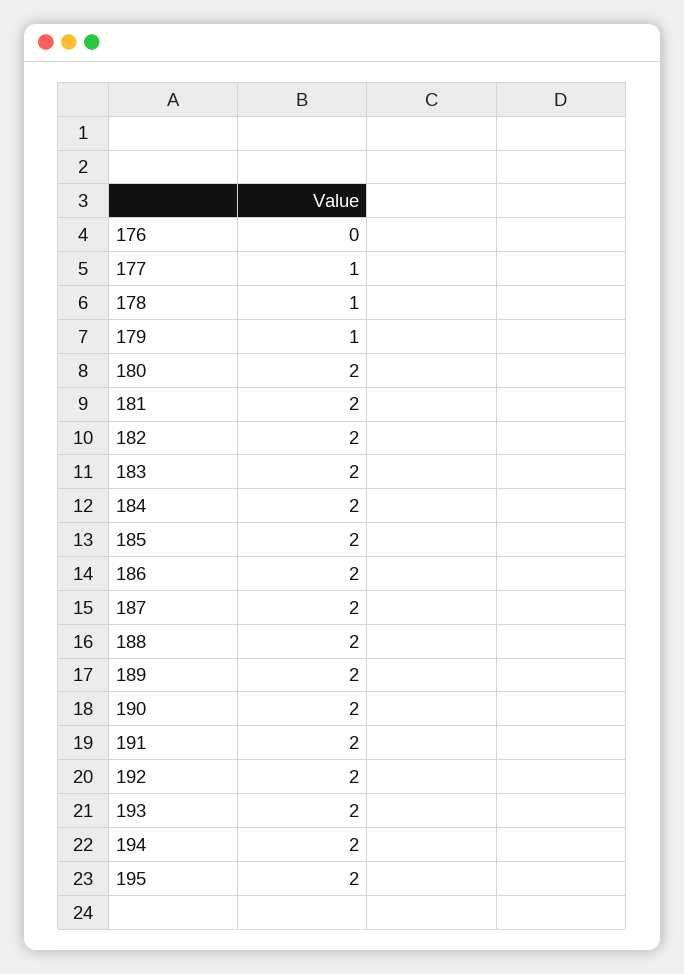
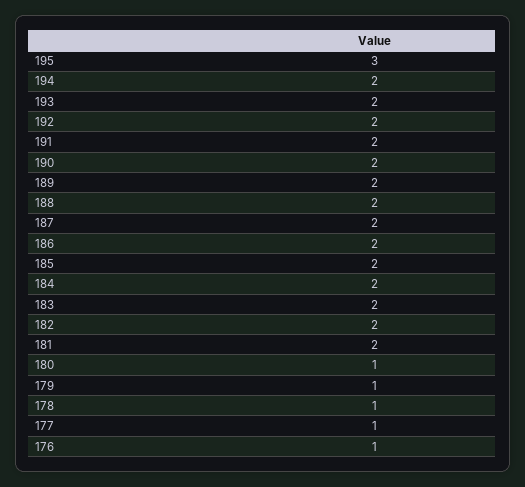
  {
-   "176": 0,
+   "176": 1,
    "177": 1,
    "178": 1,
    "179": 1,
-   "180": 2,
+   "180": 1,
    "181": 2,
    "182": 2,
    "183": 2,
    "184": 2,
    "185": 2,
    "186": 2,
    "187": 2,
    "188": 2,
    "189": 2,
    "190": 2,
    "191": 2,
    "192": 2,
    "193": 2,
    "194": 2,
-   "195": 2
+   "195": 3
  }

